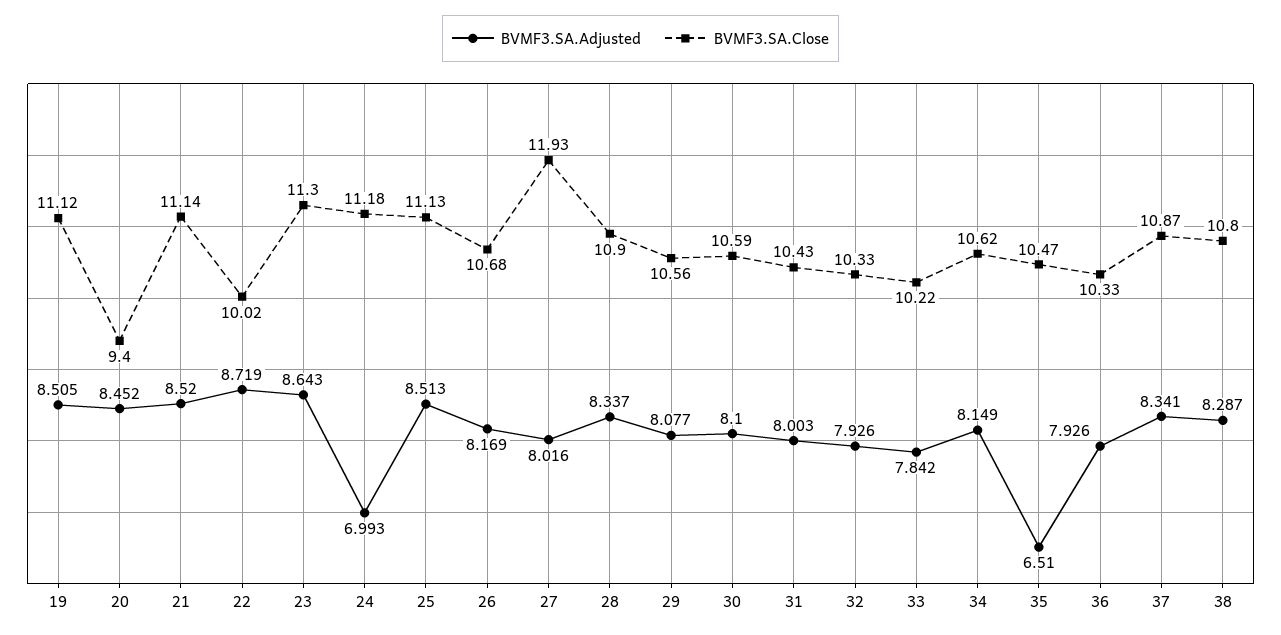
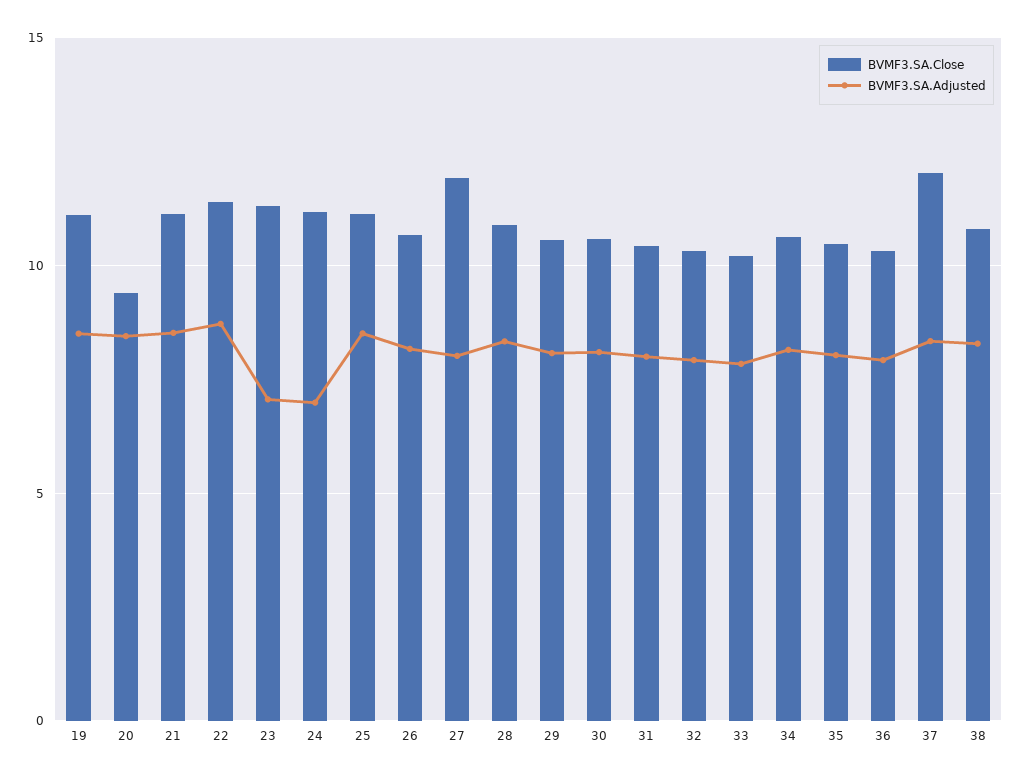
  {
    "BVMF3.SA.Adjusted": {
      "19": 8.505,
      "20": 8.452,
      "21": 8.52,
      "22": 8.719,
-     "23": 8.643,
+     "23": 7,
      "24": 6.993,
      "25": 8.513,
      "26": 8.169,
      "27": 8.016,
      "28": 8.337,
      "29": 8.077,
      "30": 8.1,
      "31": 8.003,
      "32": 7.926,
      "33": 7.842,
      "34": 8.149,
-     "35": 6.51,
+     "35": 8,
      "36": 7.926,
      "37": 8.341,
      "38": 8.287
    },
    "BVMF3.SA.Close": {
      "19": 11.12,
      "20": 9.4,
      "21": 11.14,
-     "22": 10.02,
+     "22": 11.5,
      "23": 11.3,
      "24": 11.18,
      "25": 11.13,
      "26": 10.68,
      "27": 11.93,
      "28": 10.9,
      "29": 10.56,
      "30": 10.59,
      "31": 10.43,
      "32": 10.33,
      "33": 10.22,
      "34": 10.62,
      "35": 10.47,
      "36": 10.33,
-     "37": 10.87,
+     "37": 12,
      "38": 10.8
    }
  }

